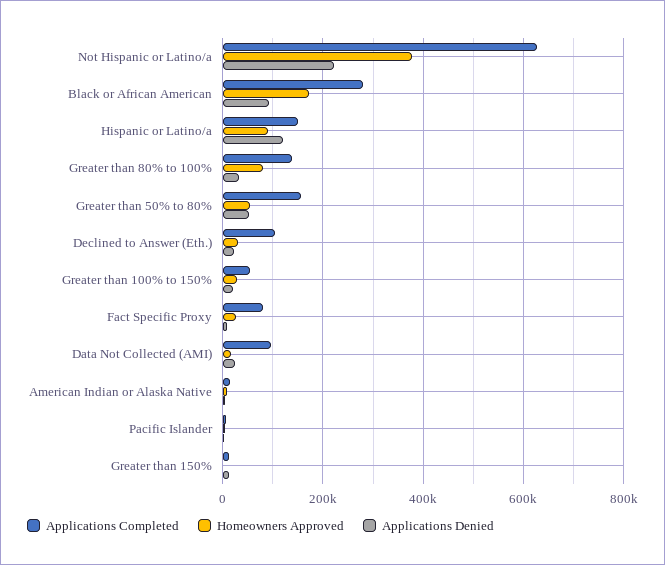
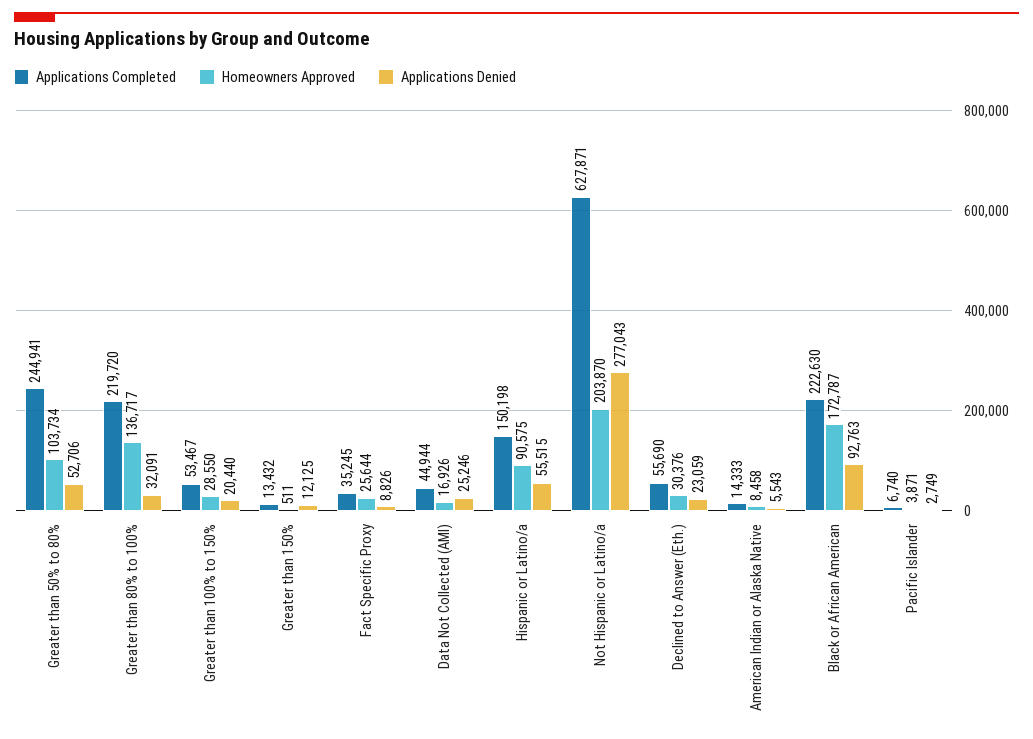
  {
    "Applications Completed": {
      "Not Hispanic or Latino/a": 627871,
-     "Black or African American": 280000,
+     "Black or African American": 222630,
      "Hispanic or Latino/a": 150198,
-     "Greater than 80% to 100%": 140000,
+     "Greater than 80% to 100%": 219720,
-     "Greater than 50% to 80%": 160000,
+     "Greater than 50% to 80%": 244941,
-     "Declined to Answer (Eth.)": 100000,
+     "Declined to Answer (Eth.)": 55690,
      "Greater than 100% to 150%": 53467,
-     "Fact Specific Proxy": 80000,
+     "Fact Specific Proxy": 35245,
-     "Data Not Collected (AMI)": 100000,
+     "Data Not Collected (AMI)": 44944,
      "American Indian or Alaska Native": 14333,
      "Pacific Islander": 6740,
      "Greater than 150%": 13432
    },
    "Homeowners Approved": {
-     "Not Hispanic or Latino/a": 380000,
+     "Not Hispanic or Latino/a": 203870,
      "Black or African American": 172787,
      "Hispanic or Latino/a": 90575,
-     "Greater than 80% to 100%": 80000,
+     "Greater than 80% to 100%": 136717,
-     "Greater than 50% to 80%": 60000,
+     "Greater than 50% to 80%": 103734,
      "Declined to Answer (Eth.)": 30376,
      "Greater than 100% to 150%": 28550,
      "Fact Specific Proxy": 25644,
      "Data Not Collected (AMI)": 16926,
      "American Indian or Alaska Native": 8458,
      "Pacific Islander": 3871,
      "Greater than 150%": 511
    },
    "Applications Denied": {
-     "Not Hispanic or Latino/a": 220000,
+     "Not Hispanic or Latino/a": 277043,
      "Black or African American": 92763,
-     "Hispanic or Latino/a": 120000,
+     "Hispanic or Latino/a": 55515,
      "Greater than 80% to 100%": 32091,
      "Greater than 50% to 80%": 52706,
      "Declined to Answer (Eth.)": 23059,
      "Greater than 100% to 150%": 20440,
      "Fact Specific Proxy": 8826,
      "Data Not Collected (AMI)": 25246,
      "American Indian or Alaska Native": 5543,
      "Pacific Islander": 2749,
      "Greater than 150%": 12125
    }
  }

